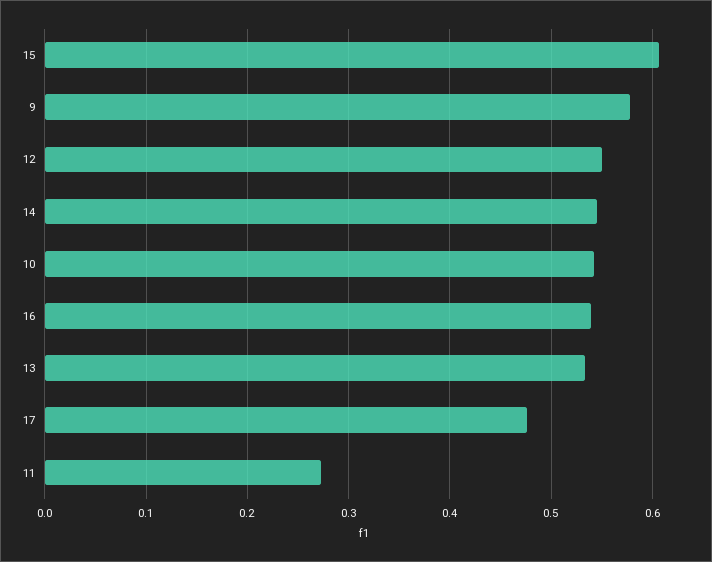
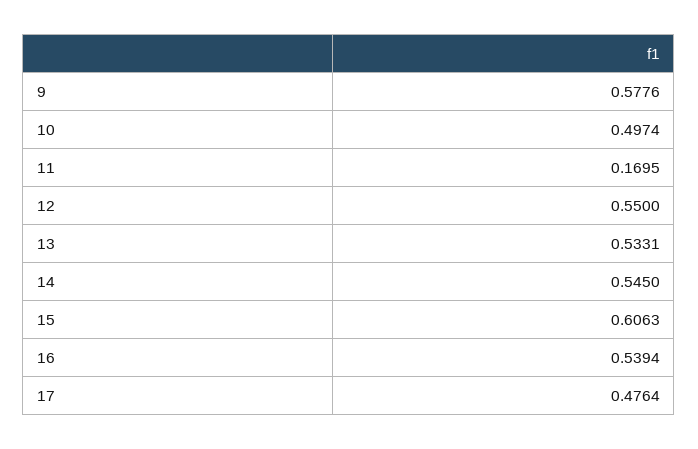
  {
    "15": 0.6063,
    "9": 0.5776,
    "12": 0.55,
    "14": 0.545,
-   "10": 0.54,
+   "10": 0.4974,
    "16": 0.5394,
    "13": 0.5331,
    "17": 0.4764,
-   "11": 0.27
+   "11": 0.1695
  }

